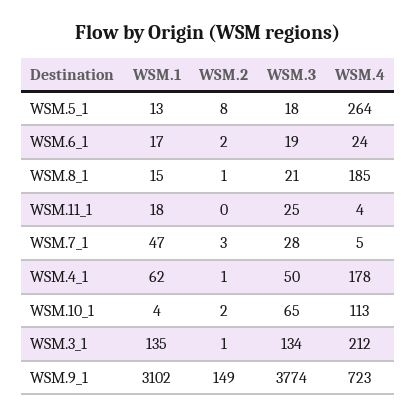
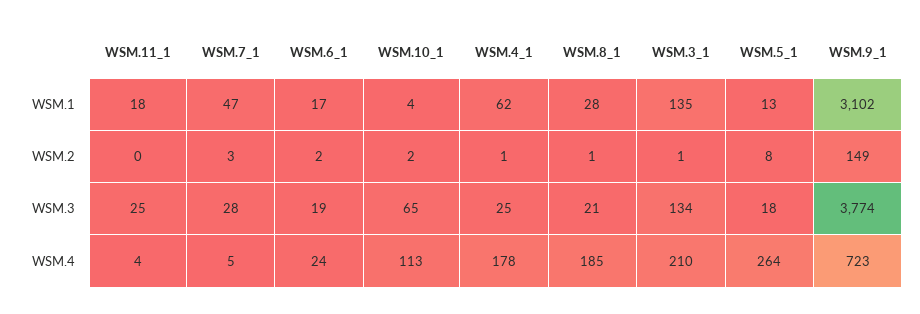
  {
    "WSM.1": {
      "WSM.5_1": 13,
      "WSM.6_1": 17,
-     "WSM.8_1": 15,
+     "WSM.8_1": 28,
      "WSM.11_1": 18,
      "WSM.7_1": 47,
      "WSM.4_1": 62,
      "WSM.10_1": 4,
      "WSM.3_1": 135,
      "WSM.9_1": 3102
    },
    "WSM.2": {
      "WSM.5_1": 8,
      "WSM.6_1": 2,
      "WSM.8_1": 1,
      "WSM.11_1": 0,
      "WSM.7_1": 3,
      "WSM.4_1": 1,
      "WSM.10_1": 2,
      "WSM.3_1": 1,
      "WSM.9_1": 149
    },
    "WSM.3": {
      "WSM.5_1": 18,
      "WSM.6_1": 19,
      "WSM.8_1": 21,
      "WSM.11_1": 25,
      "WSM.7_1": 28,
-     "WSM.4_1": 50,
+     "WSM.4_1": 25,
      "WSM.10_1": 65,
      "WSM.3_1": 134,
      "WSM.9_1": 3774
    },
    "WSM.4": {
      "WSM.5_1": 264,
      "WSM.6_1": 24,
      "WSM.8_1": 185,
      "WSM.11_1": 4,
      "WSM.7_1": 5,
      "WSM.4_1": 178,
      "WSM.10_1": 113,
-     "WSM.3_1": 212,
+     "WSM.3_1": 210,
      "WSM.9_1": 723
    }
  }

